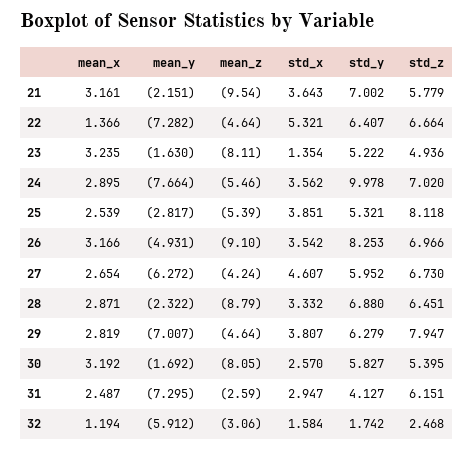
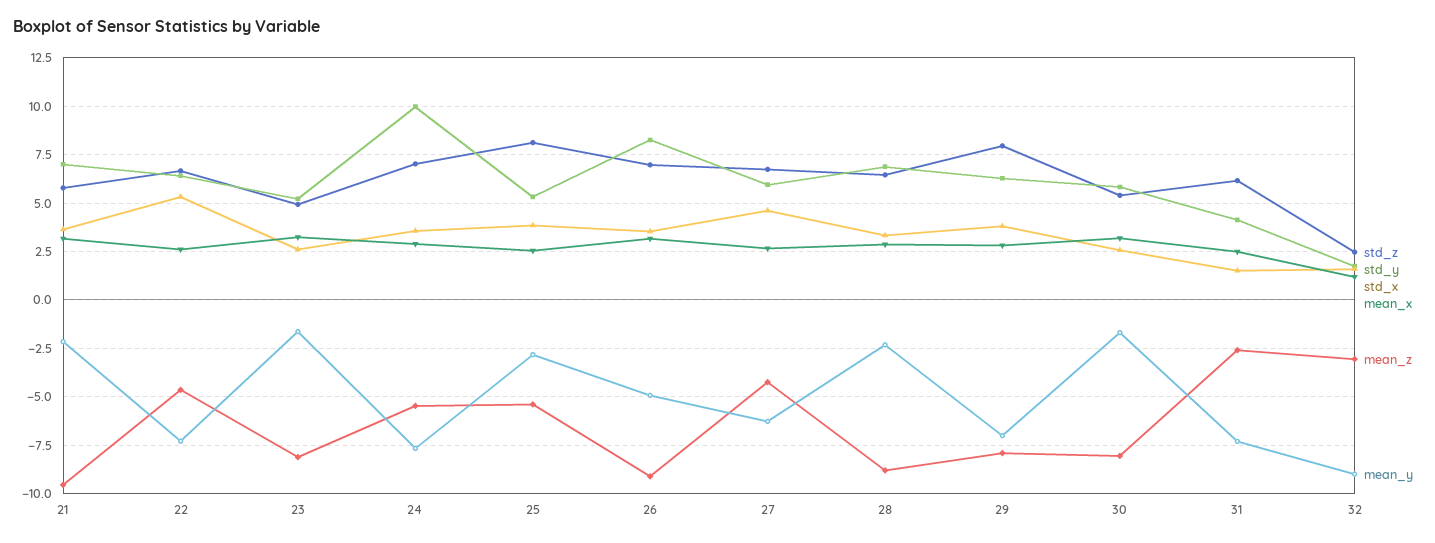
  {
    "mean_x": {
      "21": 3.161,
-     "22": 1.366,
+     "22": 2.5,
      "23": 3.235,
      "24": 2.895,
      "25": 2.539,
      "26": 3.166,
      "27": 2.654,
      "28": 2.871,
      "29": 2.819,
      "30": 3.192,
      "31": 2.487,
      "32": 1.194
    },
    "mean_y": {
      "21": -2.151,
      "22": -7.282,
      "23": -1.63,
      "24": -7.664,
      "25": -2.817,
      "26": -4.931,
      "27": -6.272,
      "28": -2.322,
      "29": -7.007,
      "30": -1.692,
      "31": -7.295,
-     "32": -5.912
+     "32": -9
    },
    "mean_z": {
      "21": -9.54,
      "22": -4.64,
      "23": -8.11,
      "24": -5.46,
      "25": -5.39,
      "26": -9.1,
      "27": -4.24,
      "28": -8.79,
-     "29": -4.64,
+     "29": -8,
      "30": -8.05,
      "31": -2.59,
      "32": -3.06
    },
    "std_x": {
      "21": 3.643,
      "22": 5.321,
-     "23": 1.354,
+     "23": 2.5,
      "24": 3.562,
      "25": 3.851,
      "26": 3.542,
      "27": 4.607,
      "28": 3.332,
      "29": 3.807,
      "30": 2.57,
-     "31": 2.947,
+     "31": 1.5,
      "32": 1.584
    },
    "std_y": {
      "21": 7.002,
      "22": 6.407,
      "23": 5.222,
      "24": 9.978,
      "25": 5.321,
      "26": 8.253,
      "27": 5.952,
      "28": 6.88,
      "29": 6.279,
      "30": 5.827,
      "31": 4.127,
      "32": 1.742
    },
    "std_z": {
      "21": 5.779,
      "22": 6.664,
      "23": 4.936,
      "24": 7.02,
      "25": 8.118,
      "26": 6.966,
      "27": 6.73,
      "28": 6.451,
      "29": 7.947,
      "30": 5.395,
      "31": 6.151,
      "32": 2.468
    }
  }

